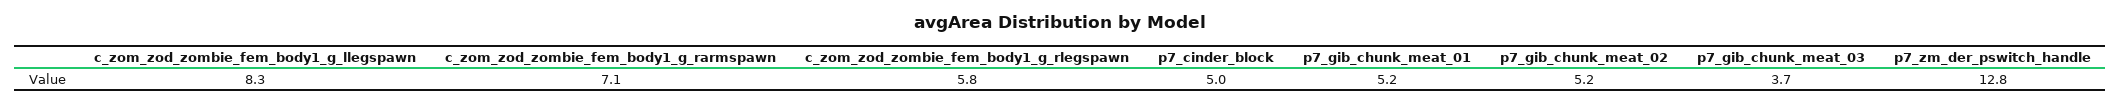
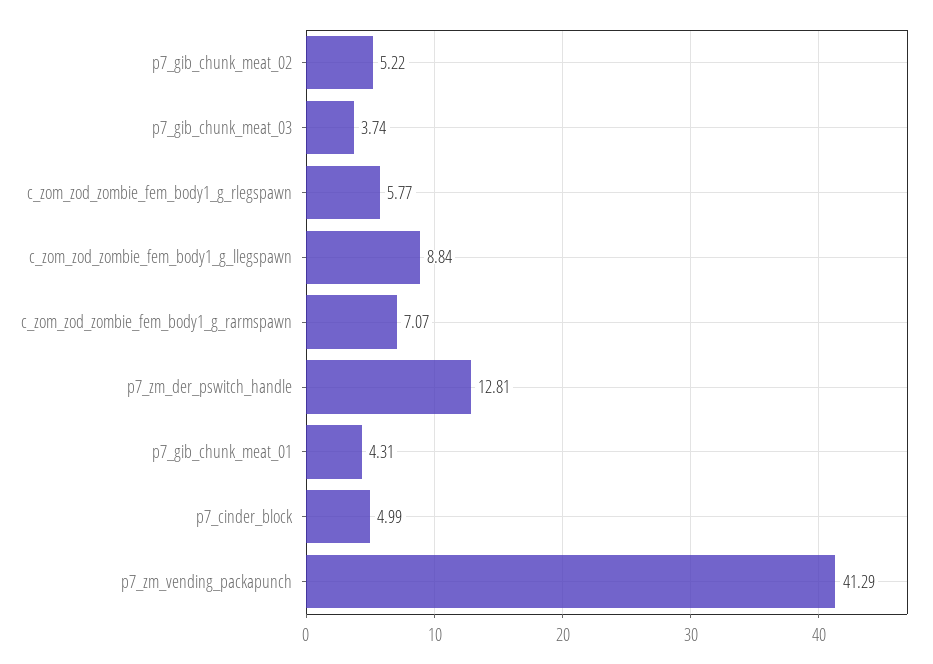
  {
-   "c_zom_zod_zombie_fem_body1_g_llegspawn": 8.3,
+   "c_zom_zod_zombie_fem_body1_g_llegspawn": 8.84,
    "c_zom_zod_zombie_fem_body1_g_rarmspawn": 7.07,
    "c_zom_zod_zombie_fem_body1_g_rlegspawn": 5.77,
    "p7_cinder_block": 4.99,
-   "p7_gib_chunk_meat_01": 5.2,
+   "p7_gib_chunk_meat_01": 4.31,
    "p7_gib_chunk_meat_02": 5.22,
    "p7_gib_chunk_meat_03": 3.74,
-   "p7_zm_der_pswitch_handle": 12.81
+   "p7_zm_der_pswitch_handle": 12.81,
+   "p7_zm_vending_packapunch": 41.29
  }

